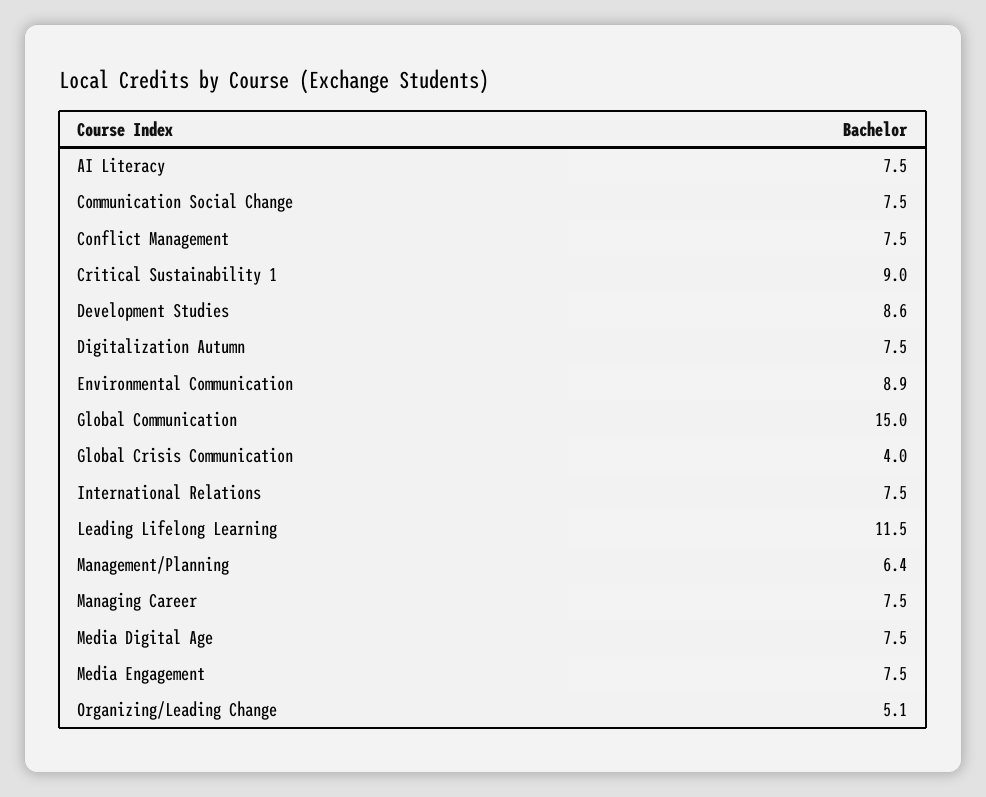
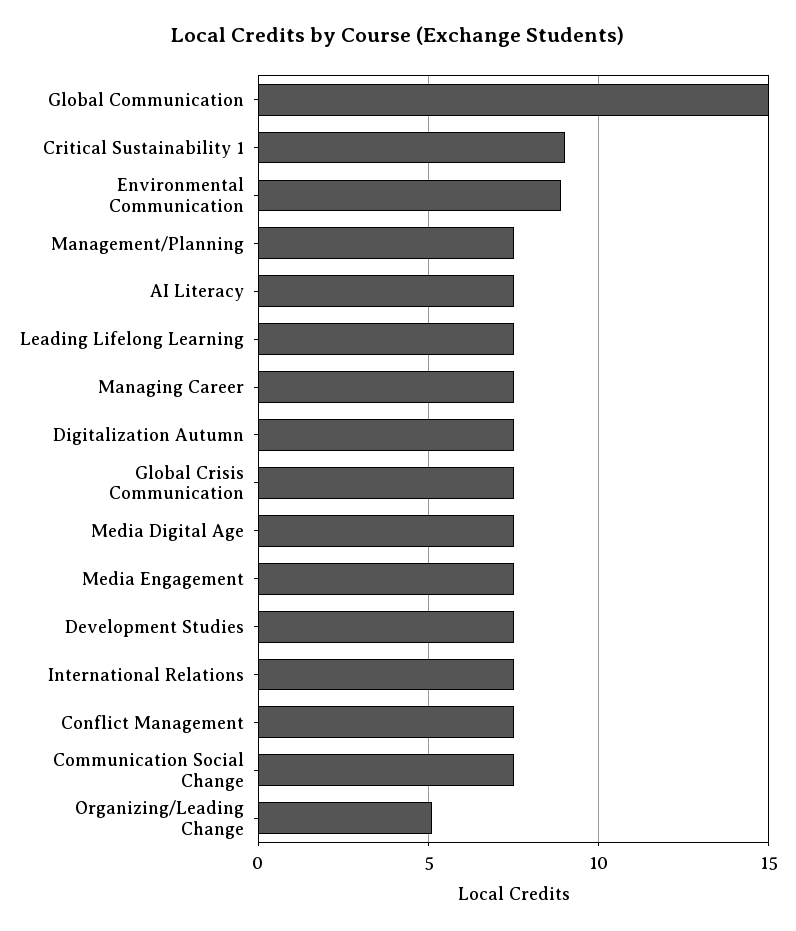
  {
    "AI Literacy": 7.5,
    "Communication Social Change": 7.5,
    "Conflict Management": 7.5,
    "Critical Sustainability 1": 9,
-   "Development Studies": 8.6,
+   "Development Studies": 7.5,
    "Digitalization Autumn": 7.5,
    "Environmental Communication": 8.9,
    "Global Communication": 15,
-   "Global Crisis Communication": 4,
+   "Global Crisis Communication": 7.5,
    "International Relations": 7.5,
-   "Leading Lifelong Learning": 11.5,
+   "Leading Lifelong Learning": 7.5,
-   "Management/Planning": 6.4,
+   "Management/Planning": 7.5,
    "Managing Career": 7.5,
    "Media Digital Age": 7.5,
    "Media Engagement": 7.5,
    "Organizing/Leading Change": 5.1
  }

